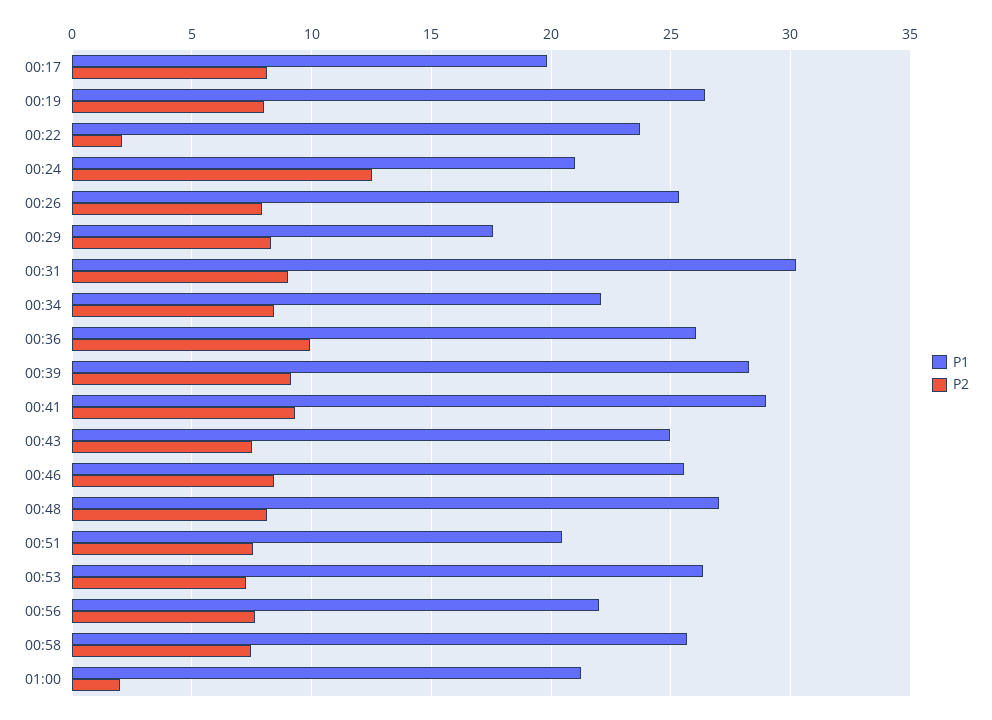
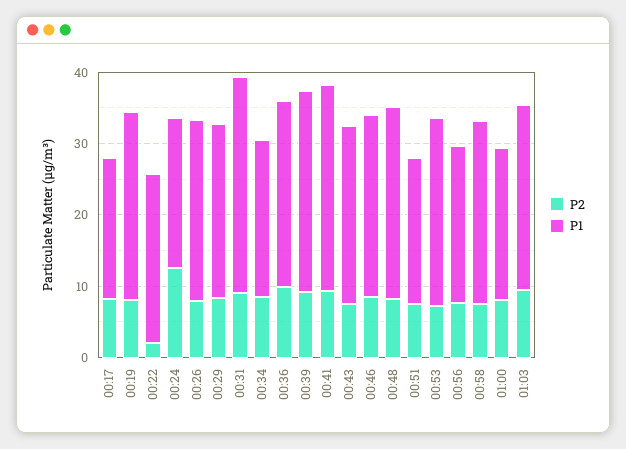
  {
    "P1": {
      "00:17": 20,
      "00:19": 26.5,
      "00:22": 23.5,
      "00:24": 21,
      "00:26": 25.5,
-     "00:29": 17.5,
+     "00:29": 24,
      "00:31": 30.5,
      "00:34": 22,
      "00:36": 26,
      "00:39": 28.5,
      "00:41": 29,
      "00:43": 25,
      "00:46": 25.5,
      "00:48": 27,
      "00:51": 20.5,
      "00:53": 26.5,
      "00:56": 22,
      "00:58": 25.5,
-     "01:00": 21.5
+     "01:00": 21.5,
+     "01:03": 26
    },
    "P2": {
      "00:17": 8,
      "00:19": 8,
      "00:22": 2,
      "00:24": 12.5,
      "00:26": 8,
      "00:29": 8.5,
      "00:31": 9,
      "00:34": 8.5,
      "00:36": 10,
      "00:39": 9,
      "00:41": 9.5,
      "00:43": 7.5,
      "00:46": 8.5,
      "00:48": 8,
      "00:51": 7.5,
      "00:53": 7.5,
      "00:56": 7.5,
      "00:58": 7.5,
-     "01:00": 2
+     "01:00": 8,
+     "01:03": 10
    }
  }

